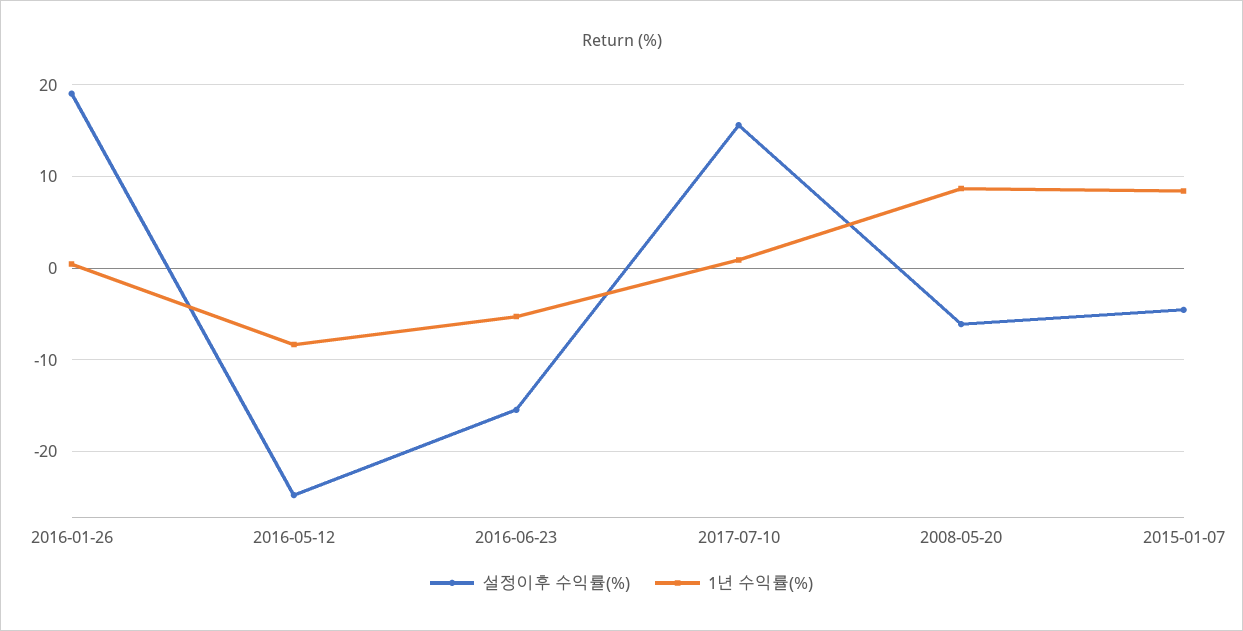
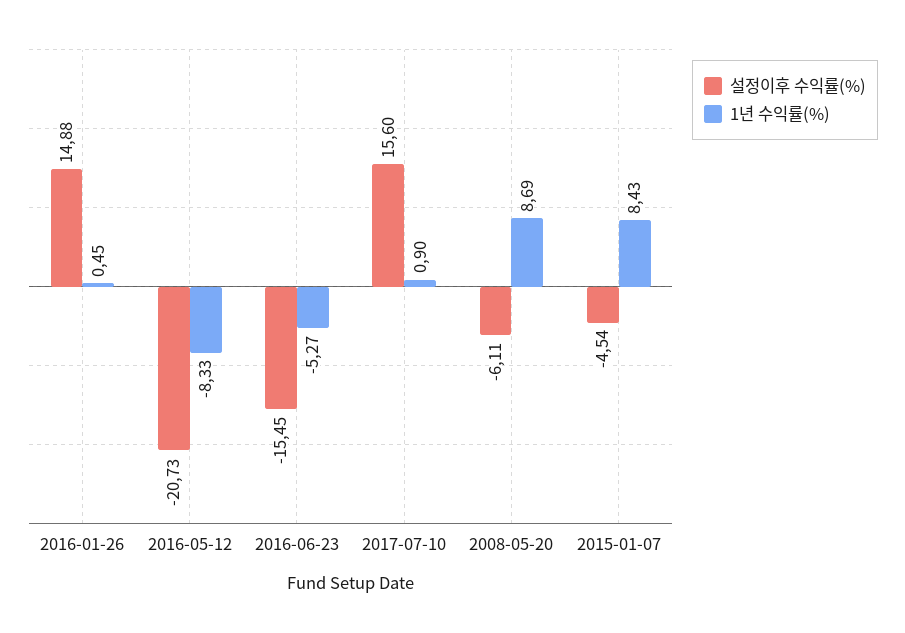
  {
    "설정이후 수익률(%)": {
-     "2016-01-26": 19,
+     "2016-01-26": 14.88,
-     "2016-05-12": -25,
+     "2016-05-12": -20.73,
      "2016-06-23": -15.45,
      "2017-07-10": 15.6,
      "2008-05-20": -6.11,
      "2015-01-07": -4.54
    },
    "1년 수익률(%)": {
      "2016-01-26": 0.45,
      "2016-05-12": -8.33,
      "2016-06-23": -5.27,
      "2017-07-10": 0.9,
      "2008-05-20": 8.69,
      "2015-01-07": 8.43
    }
  }

